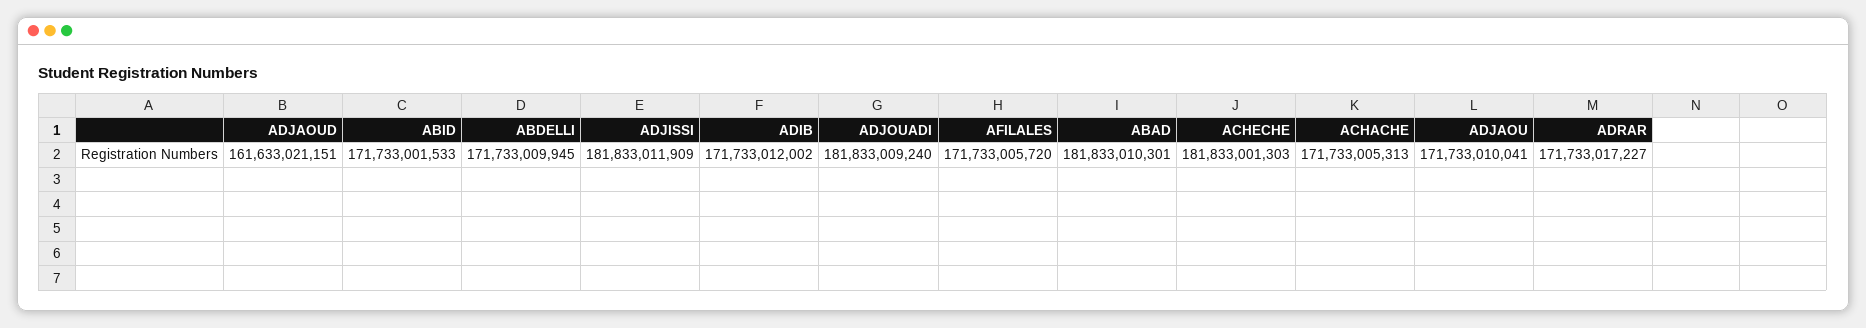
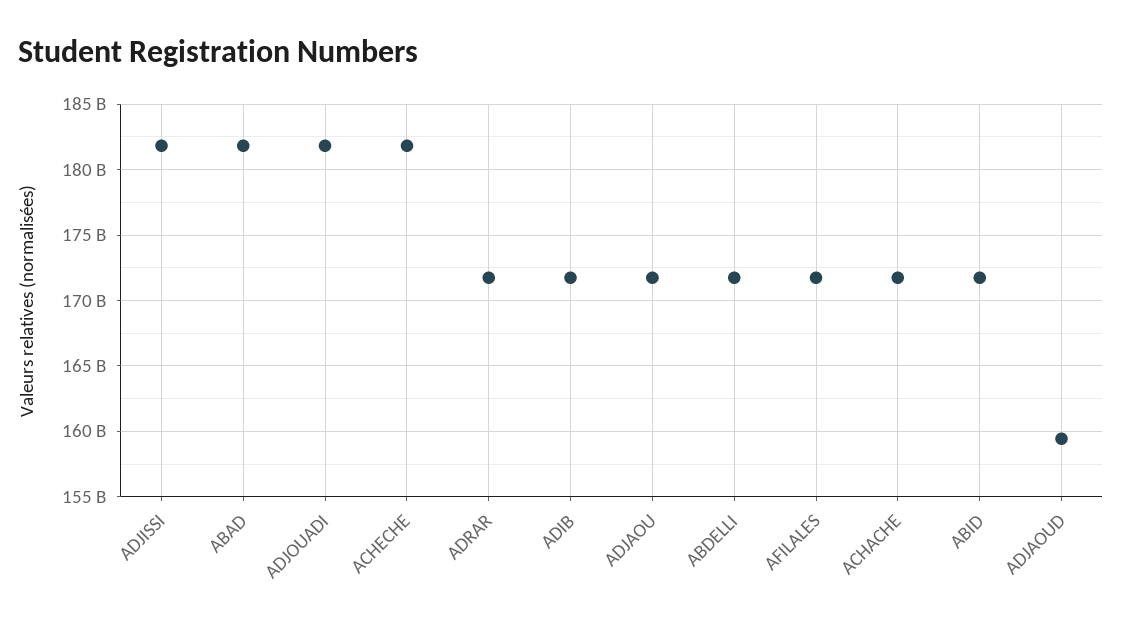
  {
-   "ADJAOUD": 161633021151,
+   "ADJAOUD": 159500000000,
    "ABID": 171733001533,
    "ABDELLI": 171733009945,
    "ADJISSI": 181833011909,
    "ADIB": 171733012002,
    "ADJOUADI": 181833009240,
    "AFILALES": 171733005720,
    "ABAD": 181833010301,
    "ACHECHE": 181833001303,
    "ACHACHE": 171733005313,
    "ADJAOU": 171733010041,
    "ADRAR": 171733017227
  }

